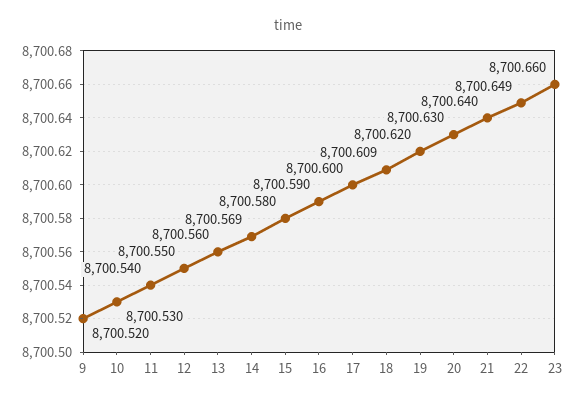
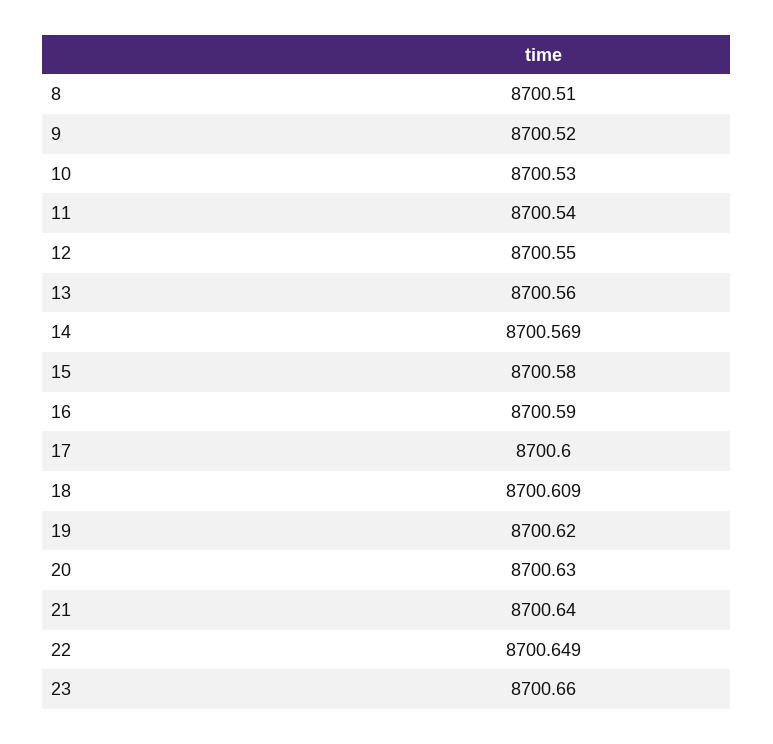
  {
    "9": 8700.52,
    "10": 8700.53,
    "11": 8700.54,
    "12": 8700.55,
    "13": 8700.56,
    "14": 8700.569,
    "15": 8700.58,
    "16": 8700.59,
    "17": 8700.6,
    "18": 8700.609,
    "19": 8700.62,
    "20": 8700.63,
    "21": 8700.64,
    "22": 8700.649,
-   "23": 8700.66
+   "23": 8700.66,
+   "8": 8700.51
  }

